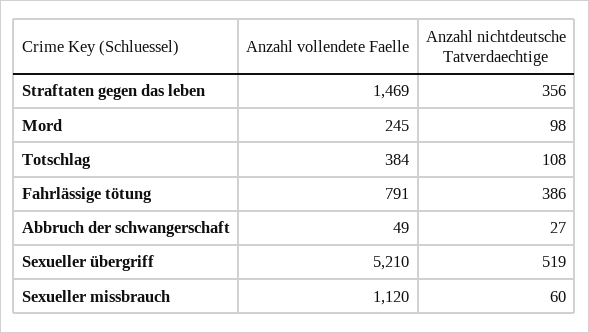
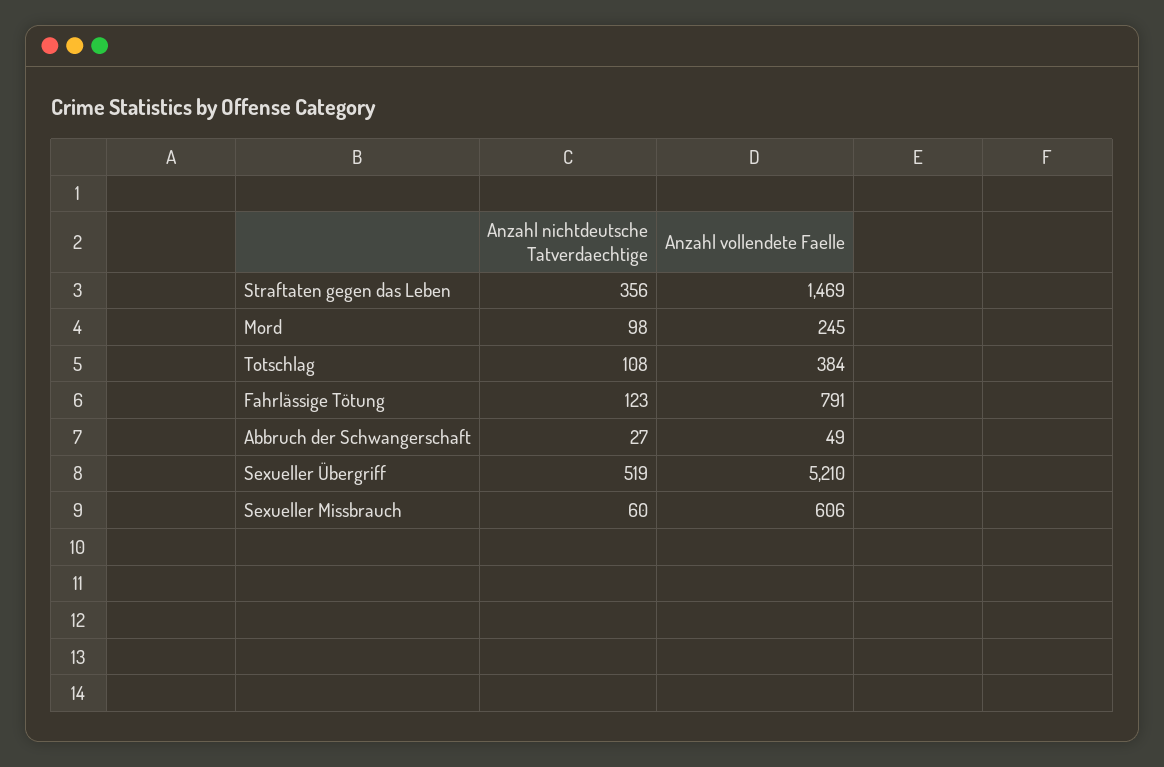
  {
    "Anzahl vollendete Faelle": {
      "Straftaten gegen das leben": 1469,
      "Mord": 245,
      "Totschlag": 384,
      "Fahrlässige tötung": 791,
      "Abbruch der schwangerschaft": 49,
      "Sexueller übergriff": 5210,
-     "Sexueller missbrauch": 1120
+     "Sexueller missbrauch": 606
    },
    "Anzahl nichtdeutsche Tatverdaechtige": {
      "Straftaten gegen das leben": 356,
      "Mord": 98,
      "Totschlag": 108,
-     "Fahrlässige tötung": 386,
+     "Fahrlässige tötung": 123,
      "Abbruch der schwangerschaft": 27,
      "Sexueller übergriff": 519,
      "Sexueller missbrauch": 60
    }
  }

